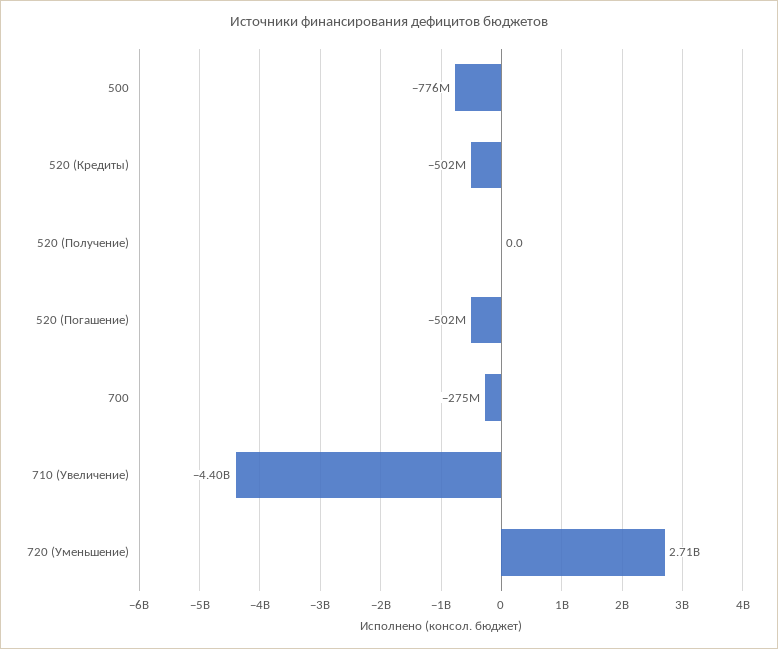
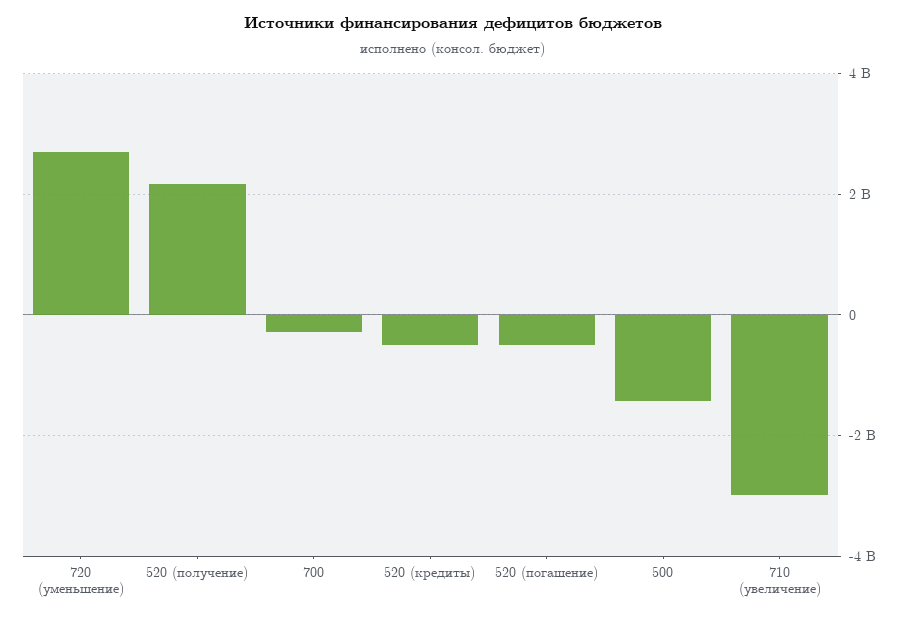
  {
-   "500": -776000000,
+   "500": -1400000000,
    "520 (Кредиты)": -502000000,
-   "520 (Получение)": 0,
+   "520 (Получение)": 2200000000,
    "520 (Погашение)": -502000000,
    "700": -275000000,
-   "710 (Увеличение)": -4400000000,
+   "710 (Увеличение)": -3000000000,
    "720 (Уменьшение)": 2710000000
  }

